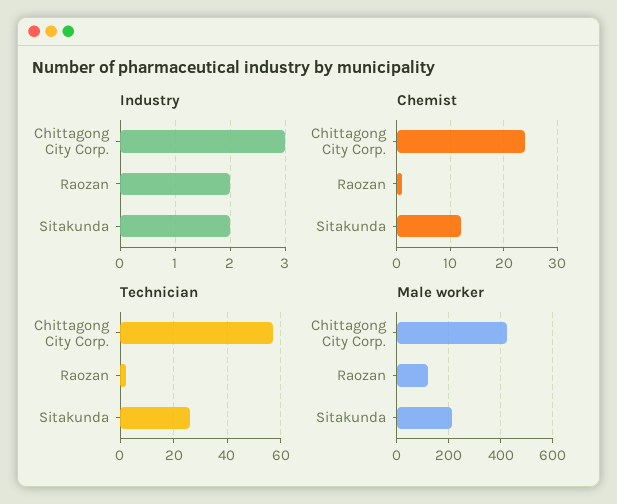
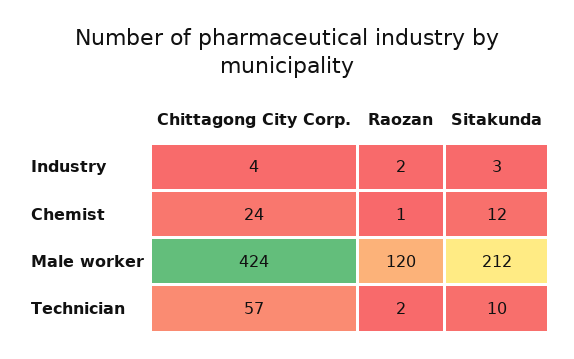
  {
    "Industry": {
-     "Chittagong City Corp.": 3,
+     "Chittagong City Corp.": 4,
      "Raozan": 2,
-     "Sitakunda": 2
+     "Sitakunda": 3
    },
    "Chemist": {
      "Chittagong City Corp.": 24,
      "Raozan": 1,
      "Sitakunda": 12
    },
    "Technician": {
      "Chittagong City Corp.": 57,
      "Raozan": 2,
-     "Sitakunda": 25
+     "Sitakunda": 10
    },
    "Male worker": {
      "Chittagong City Corp.": 424,
      "Raozan": 120,
      "Sitakunda": 212
    }
  }

